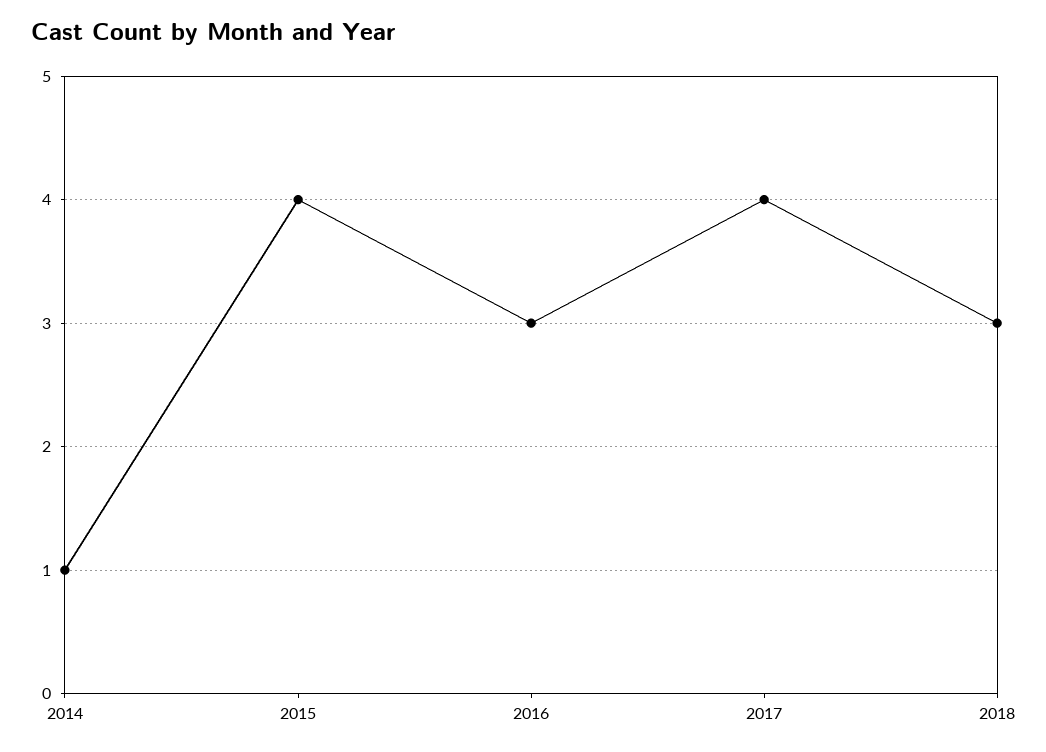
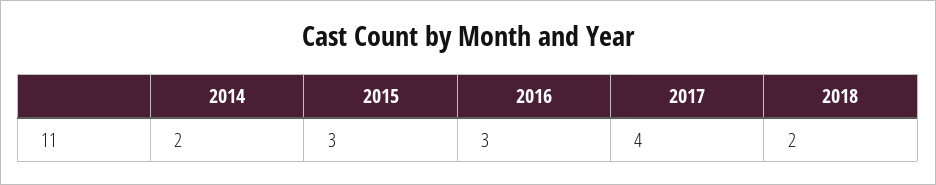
  {
-   "2014": 1,
+   "2014": 2,
-   "2015": 4,
+   "2015": 3,
    "2016": 3,
    "2017": 4,
-   "2018": 3
+   "2018": 2
  }

